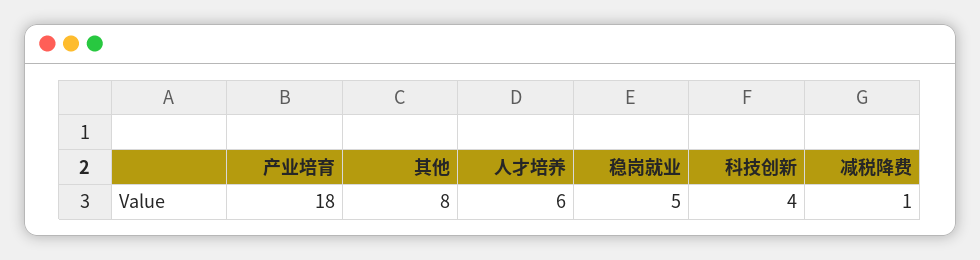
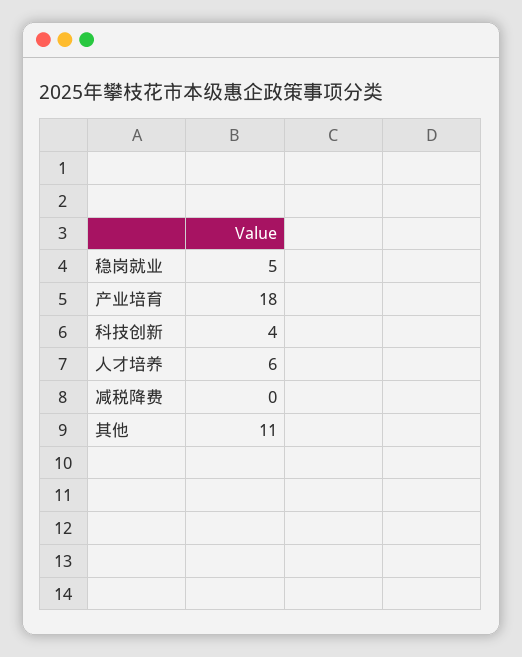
  {
    "产业培育": 18,
-   "其他": 8,
+   "其他": 11,
    "人才培养": 6,
    "稳岗就业": 5,
    "科技创新": 4,
-   "减税降费": 1
+   "减税降费": 0
  }

